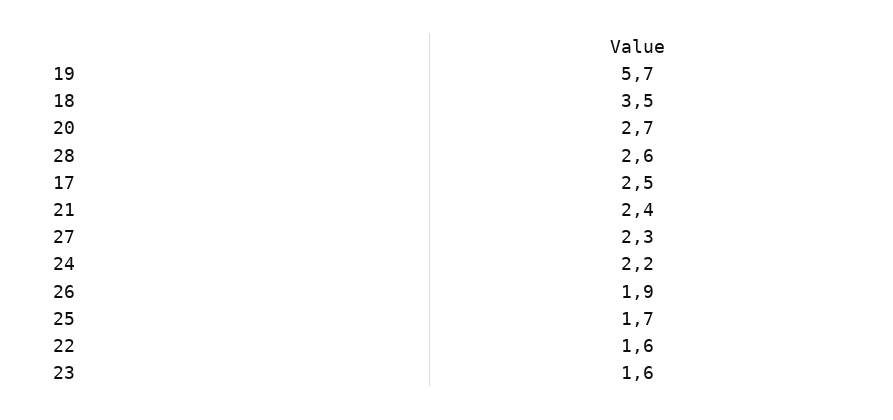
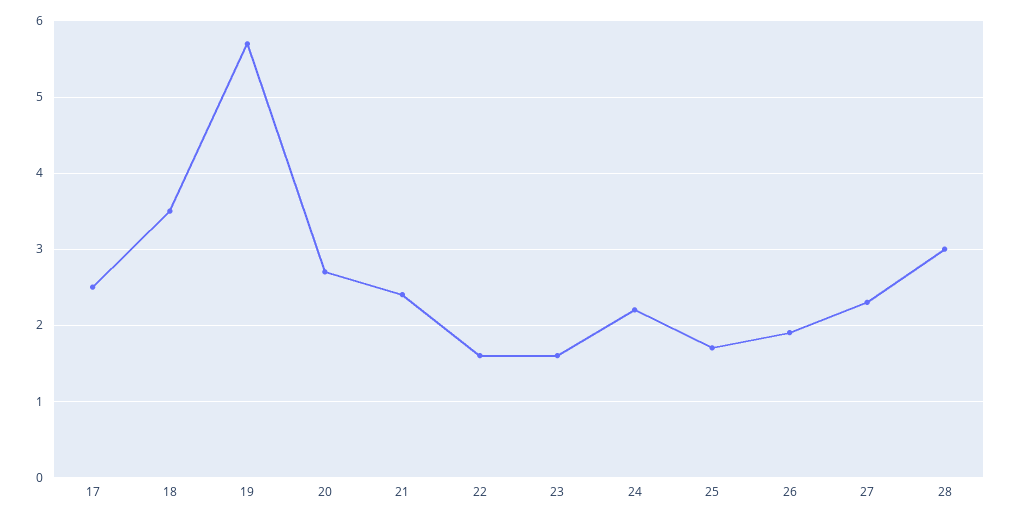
  {
    "19": 5.7,
    "18": 3.5,
    "20": 2.7,
-   "28": 2.6,
+   "28": 3,
    "17": 2.5,
    "21": 2.4,
    "27": 2.3,
    "24": 2.2,
    "26": 1.9,
    "25": 1.7,
    "22": 1.6,
    "23": 1.6
  }

